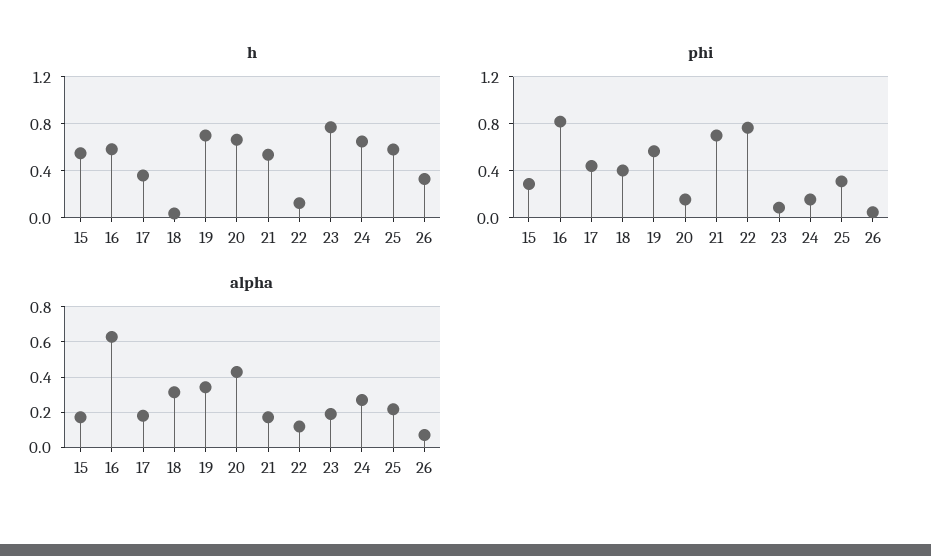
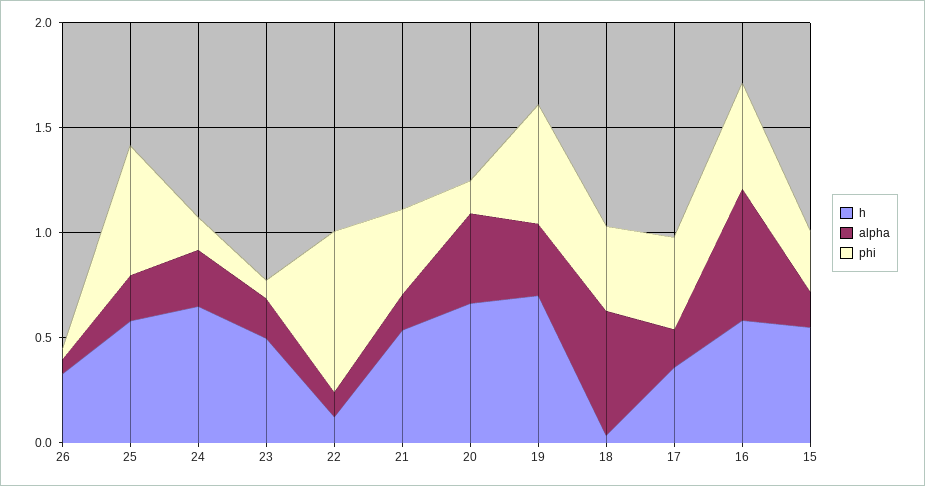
  {
    "h": {
      "15": 0.5,
      "16": 0.6,
      "17": 0.4,
      "18": 0,
      "19": 0.7,
      "20": 0.7,
      "21": 0.5,
      "22": 0.1,
-     "23": 0.8,
+     "23": 0.5,
      "24": 0.7,
      "25": 0.6,
      "26": 0.3
    },
    "phi": {
      "15": 0.3,
-     "16": 0.8,
+     "16": 0.5,
      "17": 0.4,
      "18": 0.4,
      "19": 0.6,
      "20": 0.2,
-     "21": 0.7,
+     "21": 0.4,
      "22": 0.8,
      "23": 0.1,
      "24": 0.2,
-     "25": 0.3,
+     "25": 0.6,
      "26": 0
    },
    "alpha": {
      "15": 0.15,
      "16": 0.65,
      "17": 0.2,
-     "18": 0.3,
+     "18": 0.6,
      "19": 0.35,
      "20": 0.45,
      "21": 0.15,
      "22": 0.1,
      "23": 0.2,
      "24": 0.25,
      "25": 0.2,
      "26": 0.05
    }
  }

